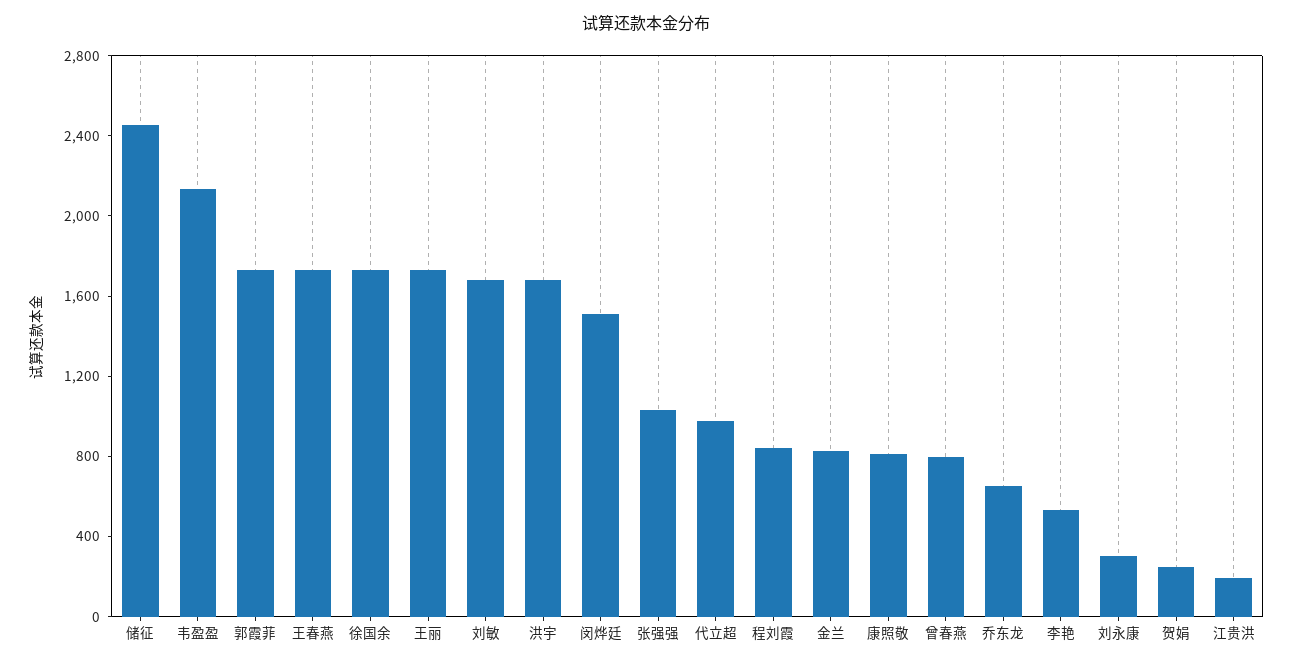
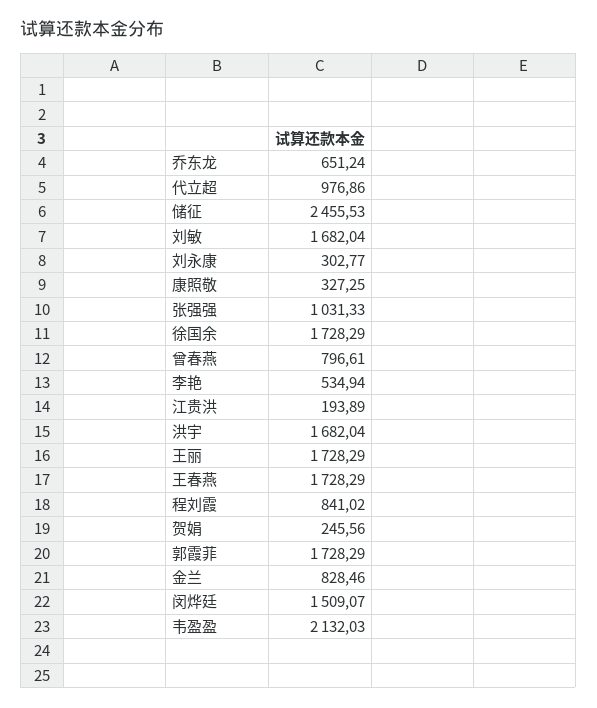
  {
    "储征": 2455.53,
    "韦盈盈": 2132.03,
    "郭霞菲": 1728.29,
    "王春燕": 1728.29,
    "徐国余": 1728.29,
    "王丽": 1728.29,
    "刘敏": 1682.04,
    "洪宇": 1682.04,
    "闵烨廷": 1509.07,
    "张强强": 1031.33,
    "代立超": 976.86,
    "程刘霞": 841.02,
    "金兰": 828.46,
-   "康照敬": 800,
+   "康照敬": 327.25,
    "曾春燕": 796.61,
    "乔东龙": 651.24,
    "李艳": 534.94,
    "刘永康": 302.77,
    "贺娟": 245.56,
    "江贵洪": 193.89
  }

